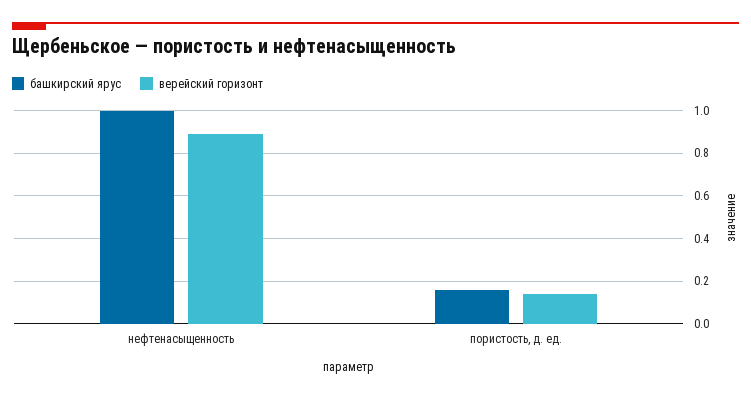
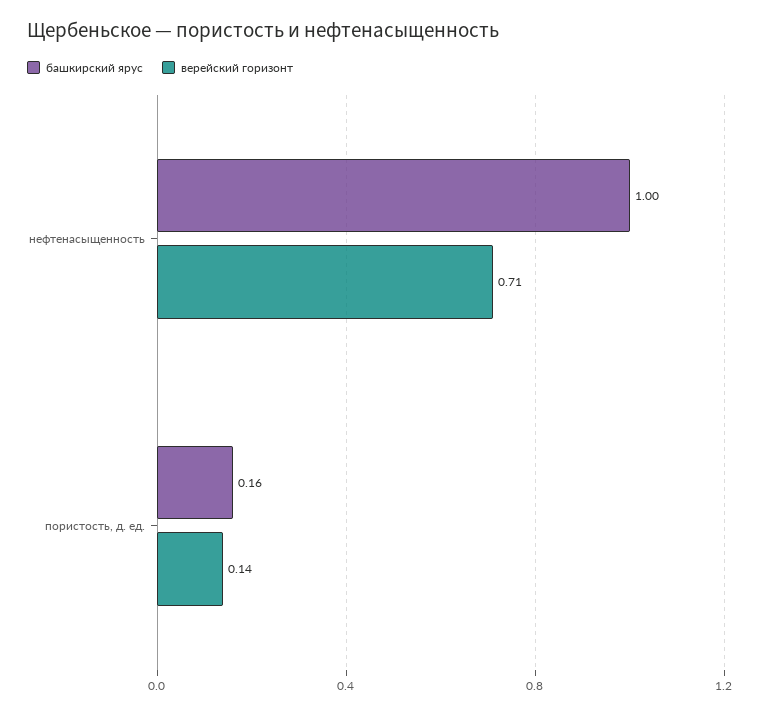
  {
    "башкирский ярус": {
      "нефтенасыщенность": 1,
      "пористость, д. ед.": 0.16
    },
    "верейский горизонт": {
-     "нефтенасыщенность": 0.9,
+     "нефтенасыщенность": 0.71,
      "пористость, д. ед.": 0.14
    }
  }

